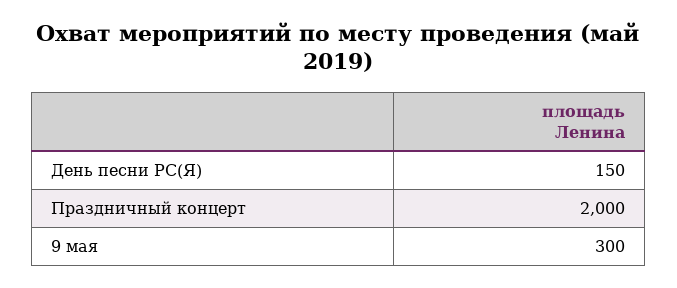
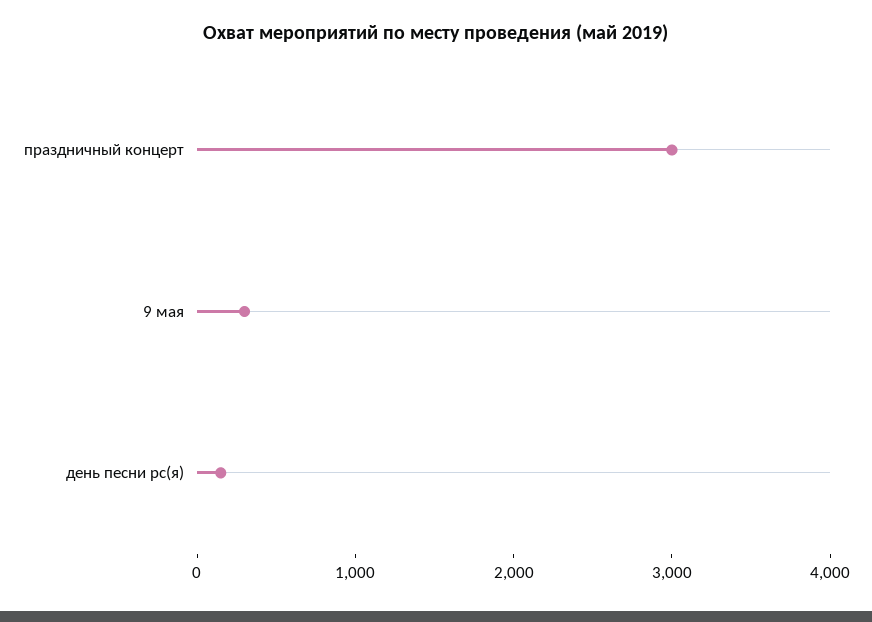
  {
    "День песни РС(Я)": 150,
-   "Праздничный концерт": 2000,
+   "Праздничный концерт": 3000,
    "9 мая": 300
  }

